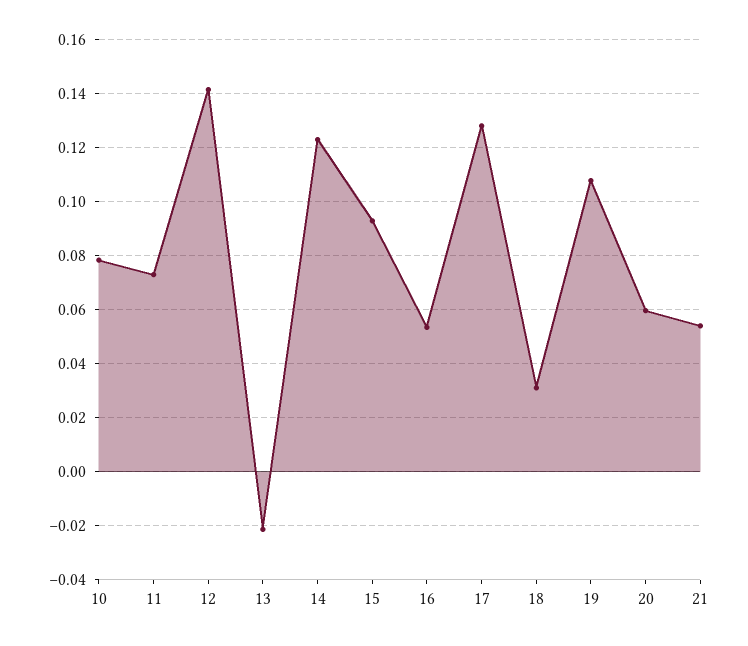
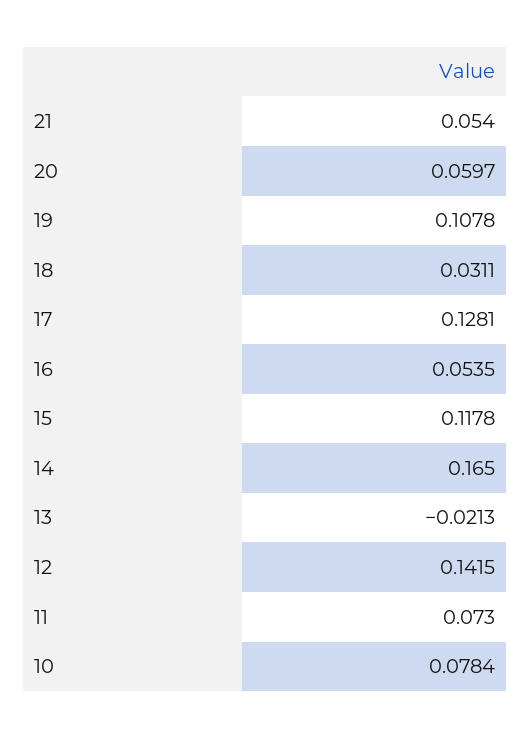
  {
    "10": 0.0784,
    "11": 0.073,
    "12": 0.1415,
    "13": -0.0213,
-   "14": 0.1225,
+   "14": 0.165,
-   "15": 0.0925,
+   "15": 0.1178,
    "16": 0.0535,
    "17": 0.1281,
    "18": 0.0311,
    "19": 0.1078,
    "20": 0.0597,
    "21": 0.054
  }

